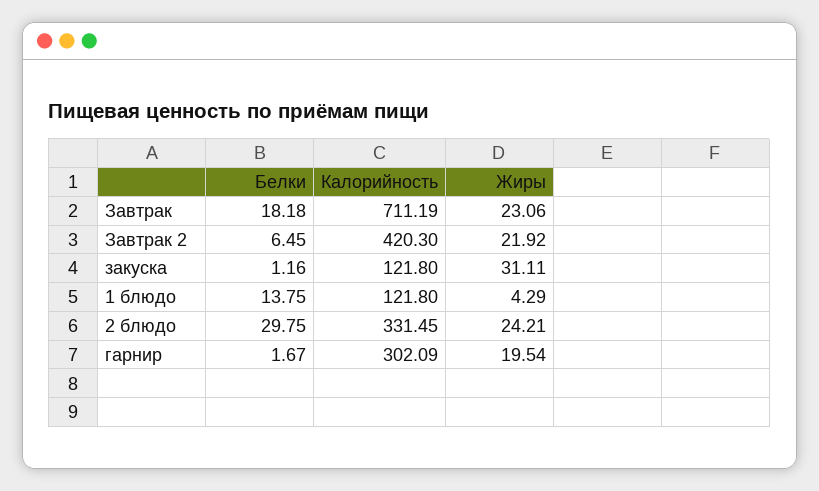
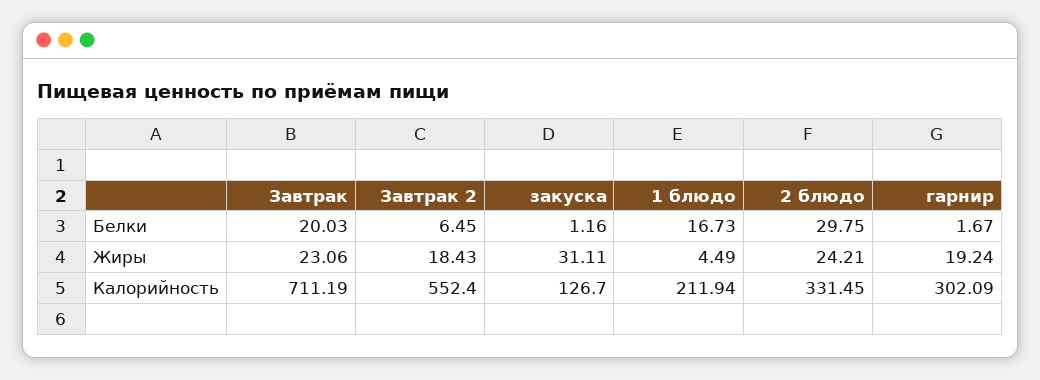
  {
    "Белки": {
-     "Завтрак": 18.18,
+     "Завтрак": 20.03,
      "Завтрак 2": 6.45,
      "закуска": 1.16,
-     "1 блюдо": 13.75,
+     "1 блюдо": 16.73,
      "2 блюдо": 29.75,
      "гарнир": 1.67
    },
    "Калорийность": {
      "Завтрак": 711.19,
-     "Завтрак 2": 420.3,
+     "Завтрак 2": 552.4,
-     "закуска": 121.8,
+     "закуска": 126.7,
-     "1 блюдо": 121.8,
+     "1 блюдо": 211.94,
      "2 блюдо": 331.45,
      "гарнир": 302.09
    },
    "Жиры": {
      "Завтрак": 23.06,
-     "Завтрак 2": 21.92,
+     "Завтрак 2": 18.43,
      "закуска": 31.11,
-     "1 блюдо": 4.29,
+     "1 блюдо": 4.49,
      "2 блюдо": 24.21,
-     "гарнир": 19.54
+     "гарнир": 19.24
    }
  }

